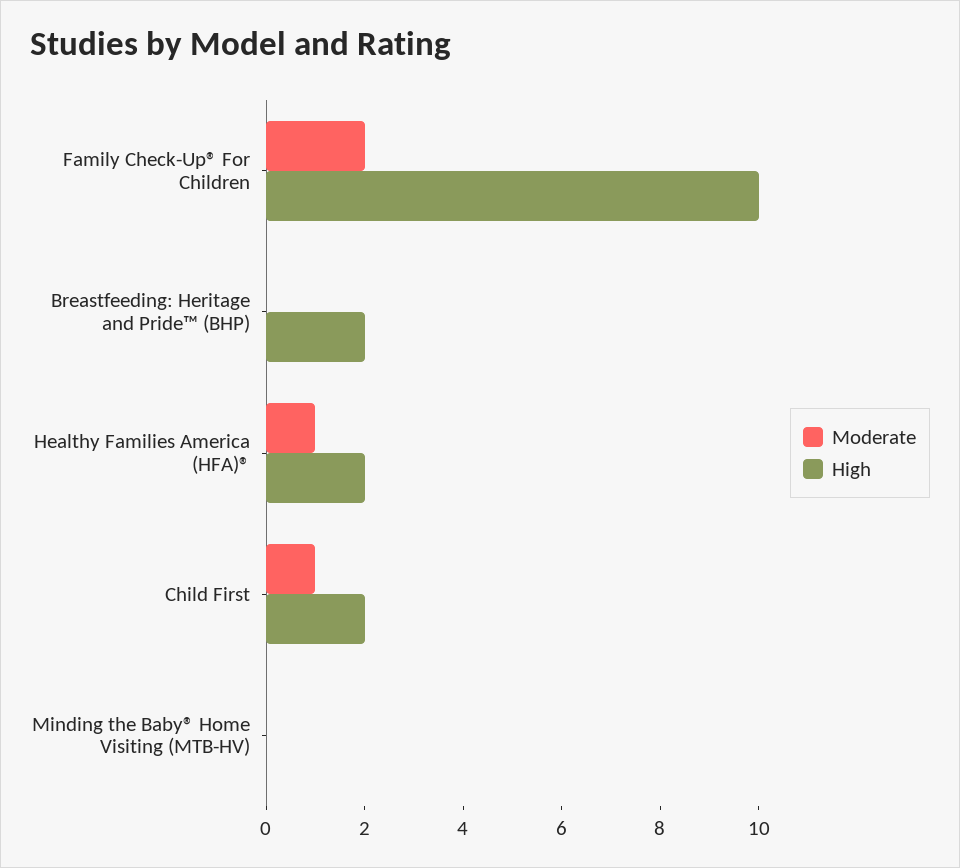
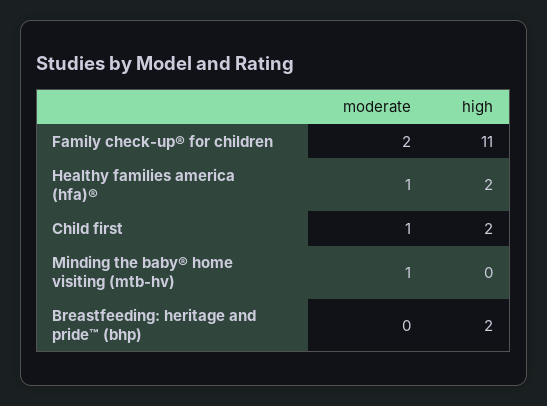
  {
    "Moderate": {
      "Family Check-Up® For Children": 2,
      "Breastfeeding: Heritage and Pride™ (BHP)": 0,
      "Healthy Families America (HFA)®": 1,
      "Child First": 1,
-     "Minding the Baby® Home Visiting (MTB-HV)": 0
+     "Minding the Baby® Home Visiting (MTB-HV)": 1
    },
    "High": {
-     "Family Check-Up® For Children": 10,
+     "Family Check-Up® For Children": 11,
      "Breastfeeding: Heritage and Pride™ (BHP)": 2,
      "Healthy Families America (HFA)®": 2,
      "Child First": 2,
      "Minding the Baby® Home Visiting (MTB-HV)": 0
    }
  }

